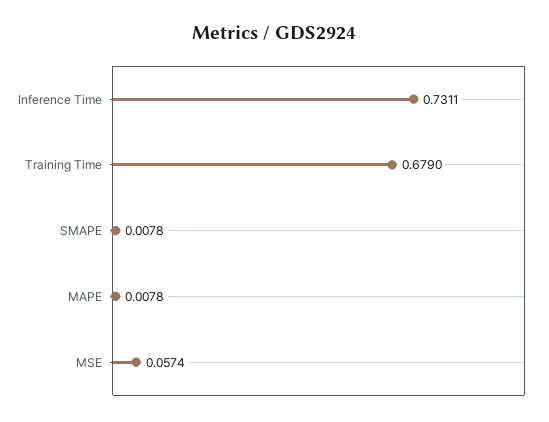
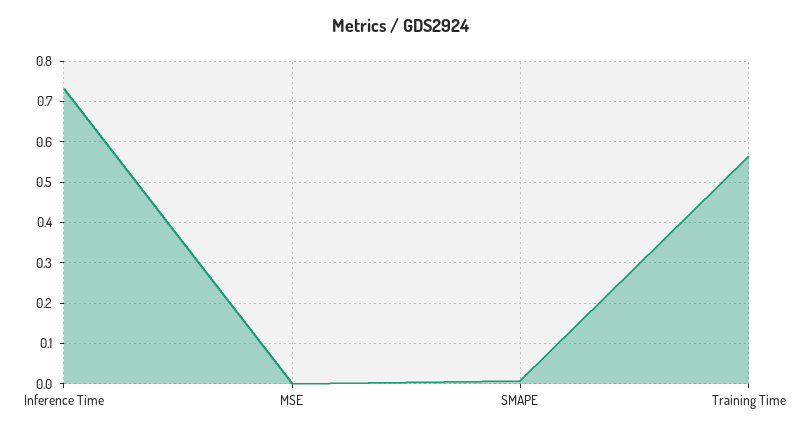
  {
    "Inference Time": 0.7311,
-   "Training Time": 0.679,
+   "Training Time": 0.56,
    "SMAPE": 0.0078,
-   "MAPE": 0.0078,
-   "MSE": 0.0574
+   "MSE": 0
  }

